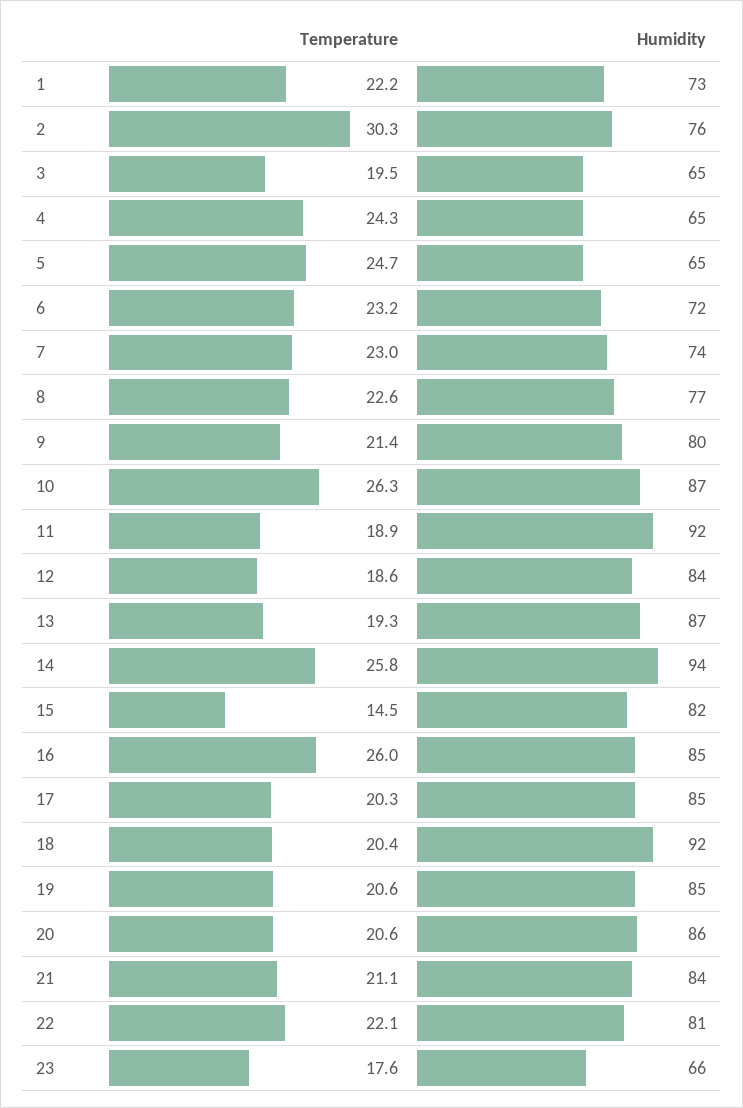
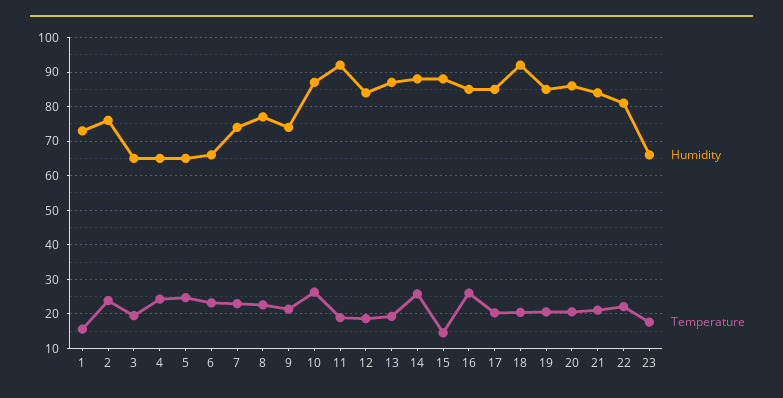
  {
    "Temperature": {
-     "1": 22.2,
+     "1": 16,
-     "2": 30.3,
+     "2": 24,
      "3": 19.5,
      "4": 24.3,
      "5": 24.7,
      "6": 23.2,
      "7": 23,
      "8": 22.6,
      "9": 21.4,
      "10": 26.3,
      "11": 18.9,
      "12": 18.6,
      "13": 19.3,
      "14": 25.8,
      "15": 14.5,
      "16": 26,
      "17": 20.3,
      "18": 20.4,
      "19": 20.6,
      "20": 20.6,
      "21": 21.1,
      "22": 22.1,
      "23": 17.6
    },
    "Humidity": {
      "1": 73,
      "2": 76,
      "3": 65,
      "4": 65,
      "5": 65,
-     "6": 72,
+     "6": 66,
      "7": 74,
      "8": 77,
-     "9": 80,
+     "9": 74,
      "10": 87,
      "11": 92,
      "12": 84,
      "13": 87,
-     "14": 94,
+     "14": 88,
-     "15": 82,
+     "15": 88,
      "16": 85,
      "17": 85,
      "18": 92,
      "19": 85,
      "20": 86,
      "21": 84,
      "22": 81,
      "23": 66
    }
  }

